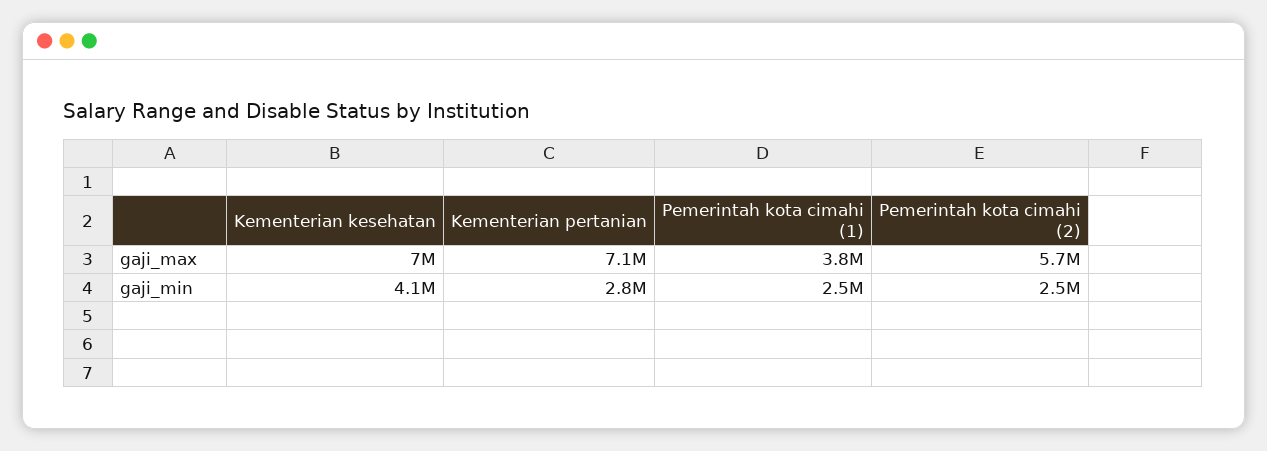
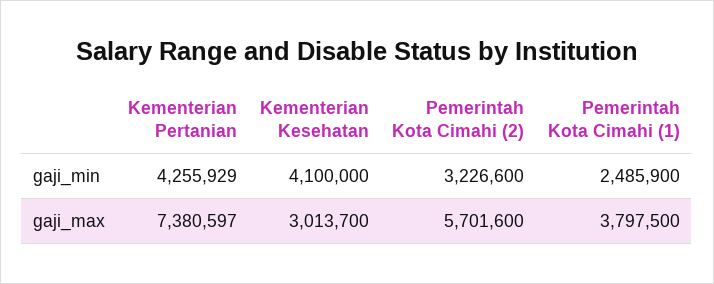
  {
    "Kementerian kesehatan": {
-     "gaji_max": 7000000,
+     "gaji_max": 3013700,
      "gaji_min": 4100000
    },
    "Kementerian pertanian": {
-     "gaji_max": 7100000,
+     "gaji_max": 7380597,
-     "gaji_min": 2800000
+     "gaji_min": 4255929
    },
    "Pemerintah kota cimahi (1)": {
      "gaji_max": 3797500,
      "gaji_min": 2485900
    },
    "Pemerintah kota cimahi (2)": {
      "gaji_max": 5701600,
-     "gaji_min": 2500000
+     "gaji_min": 3226600
    }
  }

